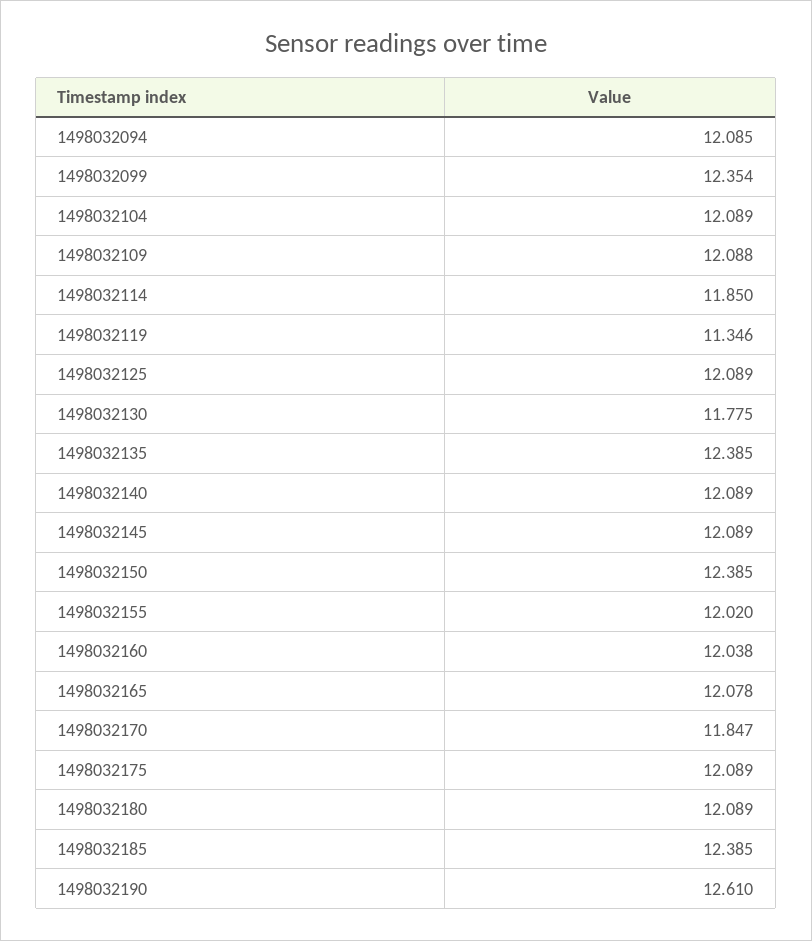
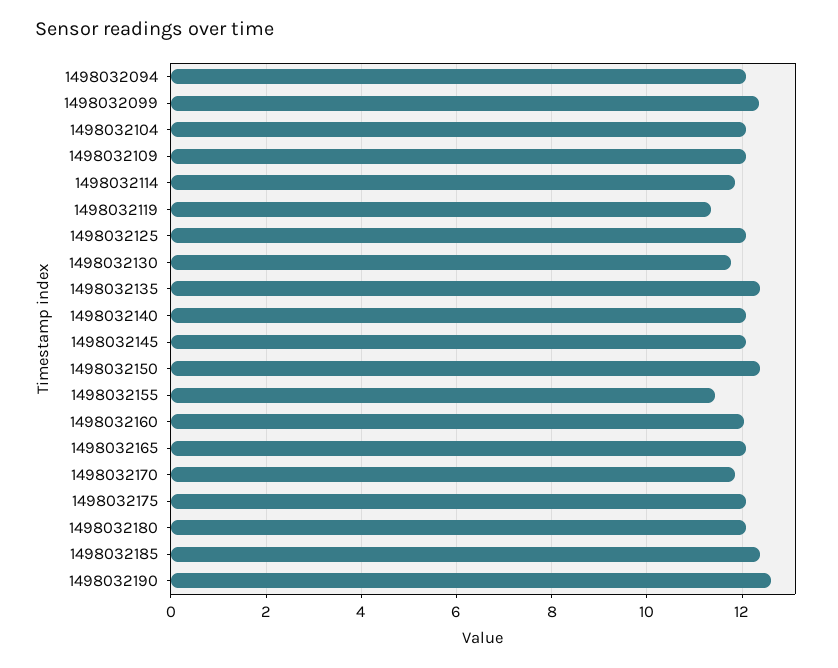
  {
    "1498032094": 12.085,
    "1498032099": 12.354,
    "1498032104": 12.089,
    "1498032109": 12.088,
    "1498032114": 11.85,
    "1498032119": 11.346,
    "1498032125": 12.089,
    "1498032130": 11.775,
    "1498032135": 12.385,
    "1498032140": 12.089,
    "1498032145": 12.089,
    "1498032150": 12.385,
-   "1498032155": 12.02,
+   "1498032155": 11.4,
    "1498032160": 12.038,
    "1498032165": 12.078,
    "1498032170": 11.847,
    "1498032175": 12.089,
    "1498032180": 12.089,
    "1498032185": 12.385,
    "1498032190": 12.61
  }

